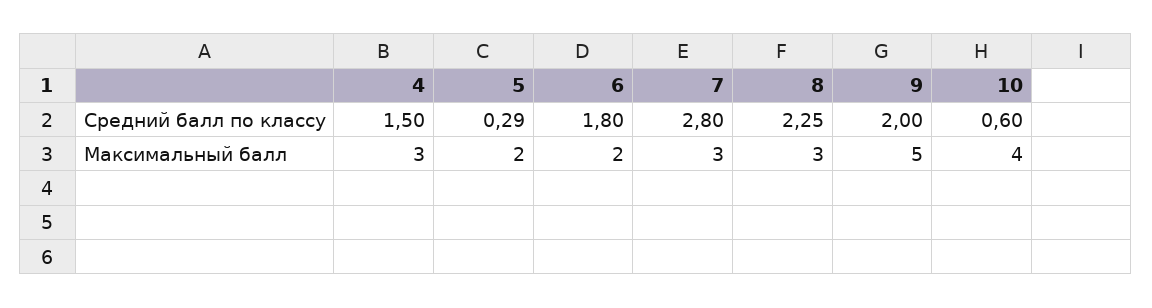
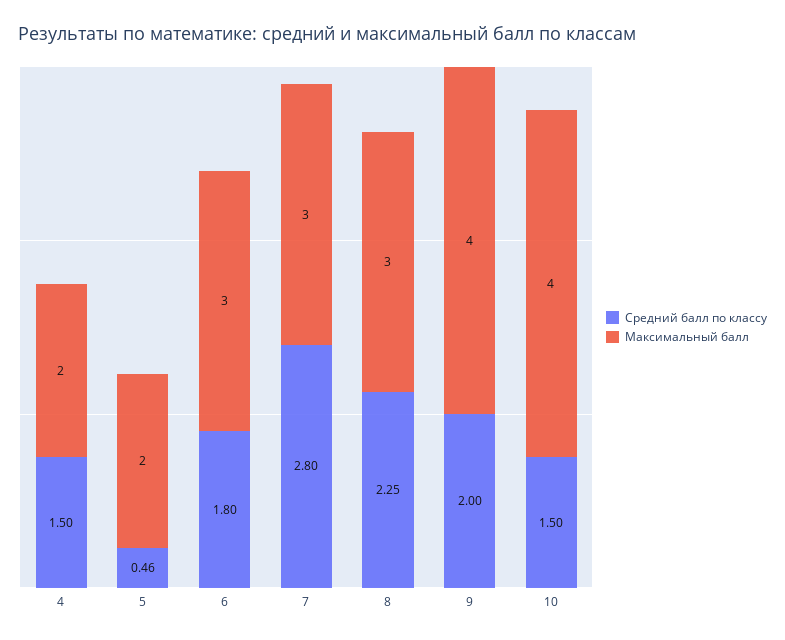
  {
    "Средний балл по классу": {
      "4": 1.5,
-     "5": 0.29,
+     "5": 0.46,
      "6": 1.8,
      "7": 2.8,
      "8": 2.25,
      "9": 2,
-     "10": 0.6
+     "10": 1.5
    },
    "Максимальный балл": {
-     "4": 3,
+     "4": 2,
      "5": 2,
-     "6": 2,
+     "6": 3,
      "7": 3,
      "8": 3,
-     "9": 5,
+     "9": 4,
      "10": 4
    }
  }

